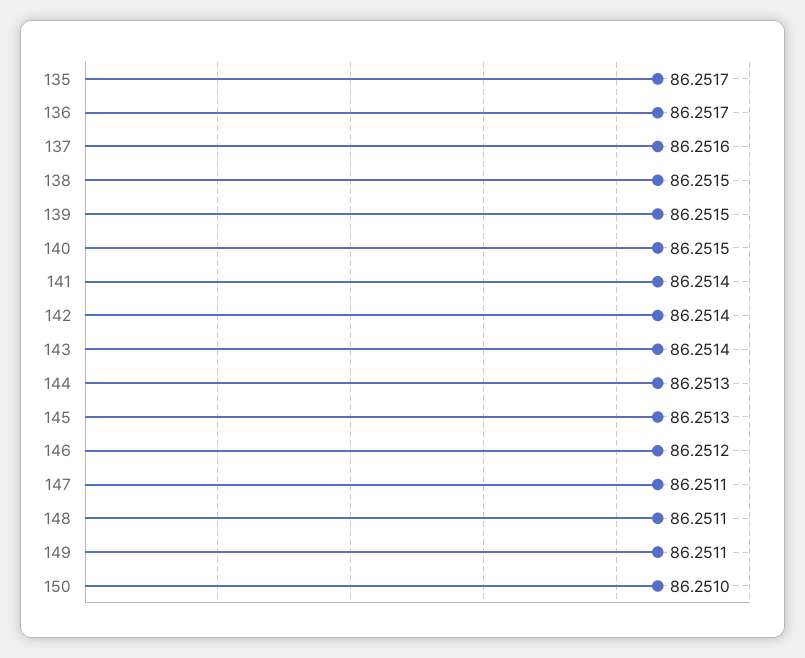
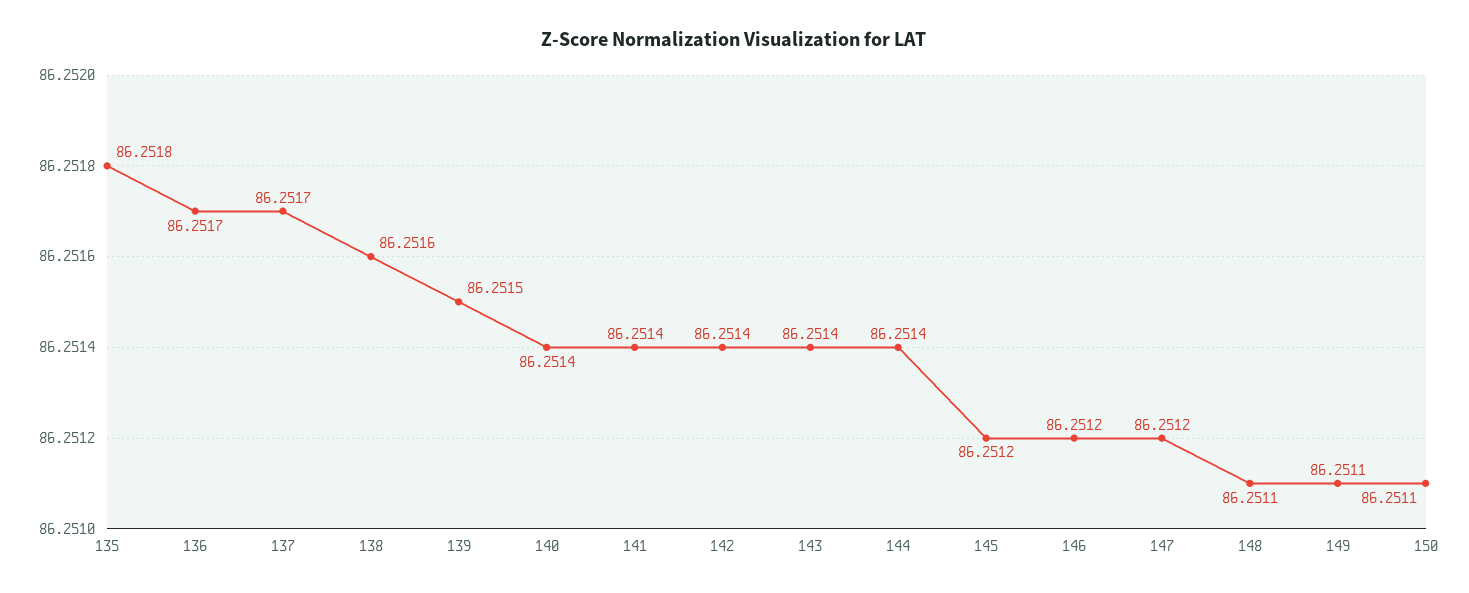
  {
-   "135": 86.2517,
+   "135": 86.2518,
    "136": 86.2517,
-   "137": 86.2516,
+   "137": 86.2517,
-   "138": 86.2515,
+   "138": 86.2516,
    "139": 86.2515,
-   "140": 86.2515,
+   "140": 86.2514,
    "141": 86.2514,
    "142": 86.2514,
    "143": 86.2514,
-   "144": 86.2513,
+   "144": 86.2514,
-   "145": 86.2513,
+   "145": 86.2512,
    "146": 86.2512,
-   "147": 86.2511,
+   "147": 86.2512,
    "148": 86.2511,
    "149": 86.2511,
-   "150": 86.251
+   "150": 86.2511
  }

